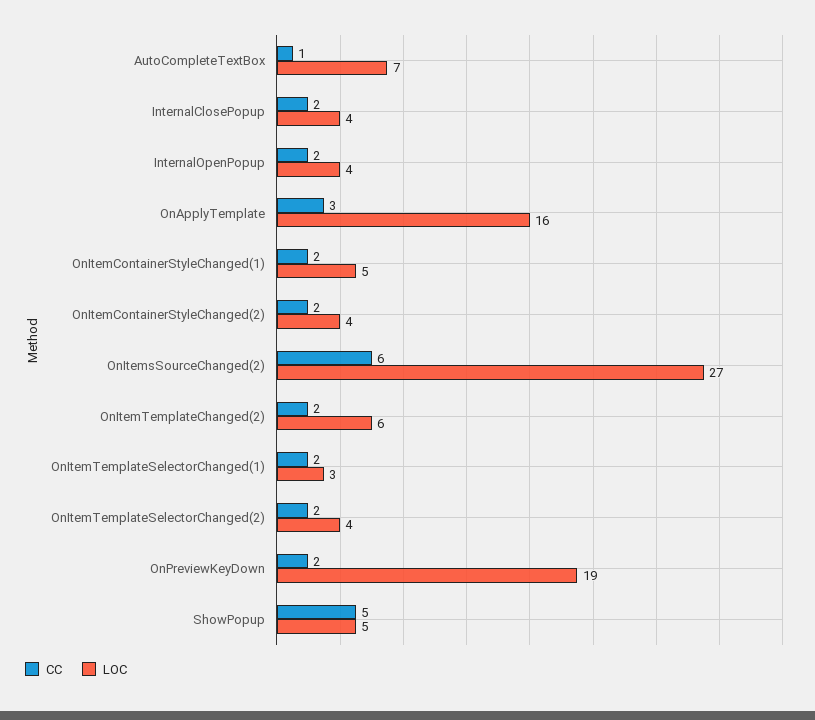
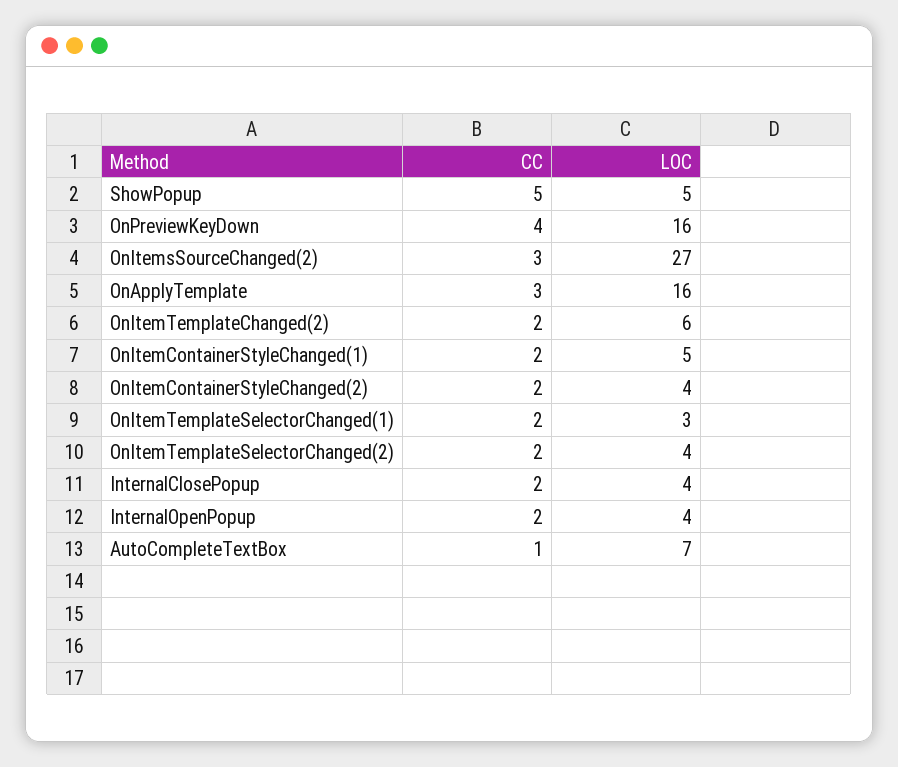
  {
    "CC": {
      "AutoCompleteTextBox": 1,
      "InternalClosePopup": 2,
      "InternalOpenPopup": 2,
      "OnApplyTemplate": 3,
      "OnItemContainerStyleChanged(1)": 2,
      "OnItemContainerStyleChanged(2)": 2,
-     "OnItemsSourceChanged(2)": 6,
+     "OnItemsSourceChanged(2)": 3,
      "OnItemTemplateChanged(2)": 2,
      "OnItemTemplateSelectorChanged(1)": 2,
      "OnItemTemplateSelectorChanged(2)": 2,
-     "OnPreviewKeyDown": 2,
+     "OnPreviewKeyDown": 4,
      "ShowPopup": 5
    },
    "LOC": {
      "AutoCompleteTextBox": 7,
      "InternalClosePopup": 4,
      "InternalOpenPopup": 4,
      "OnApplyTemplate": 16,
      "OnItemContainerStyleChanged(1)": 5,
      "OnItemContainerStyleChanged(2)": 4,
      "OnItemsSourceChanged(2)": 27,
      "OnItemTemplateChanged(2)": 6,
      "OnItemTemplateSelectorChanged(1)": 3,
      "OnItemTemplateSelectorChanged(2)": 4,
-     "OnPreviewKeyDown": 19,
+     "OnPreviewKeyDown": 16,
      "ShowPopup": 5
    }
  }

